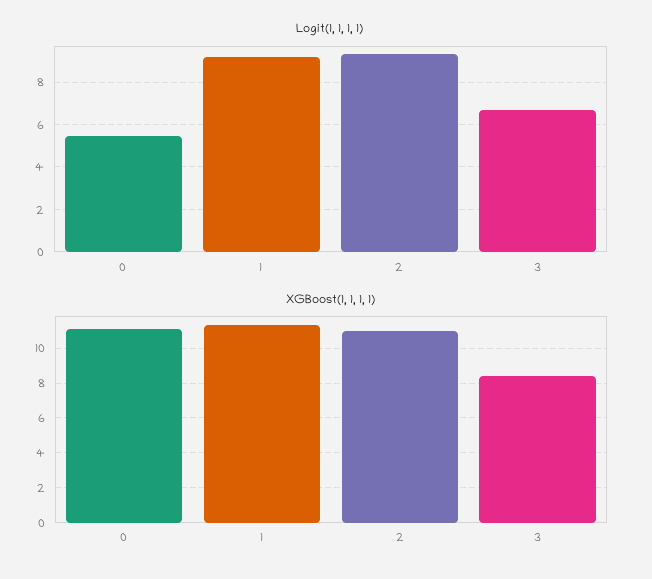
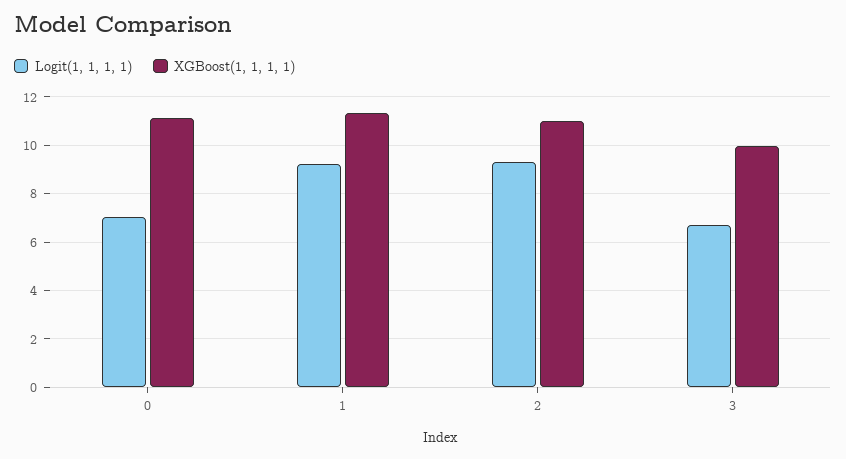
  {
    "Logit(1, 1, 1, 1)": {
-     "0": 5.5,
+     "0": 7,
      "1": 9.25,
      "2": 9.25,
      "3": 6.75
    },
    "XGBoost(1, 1, 1, 1)": {
      "0": 11,
      "1": 11.25,
      "2": 11,
-     "3": 8.5
+     "3": 10
    }
  }

